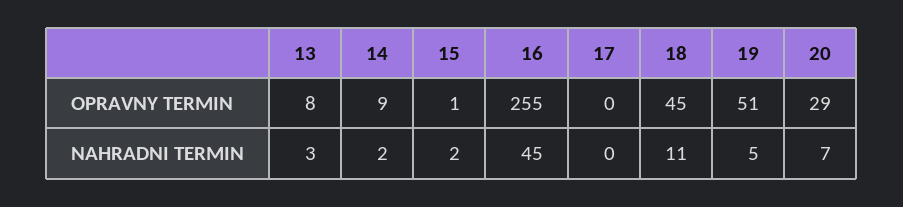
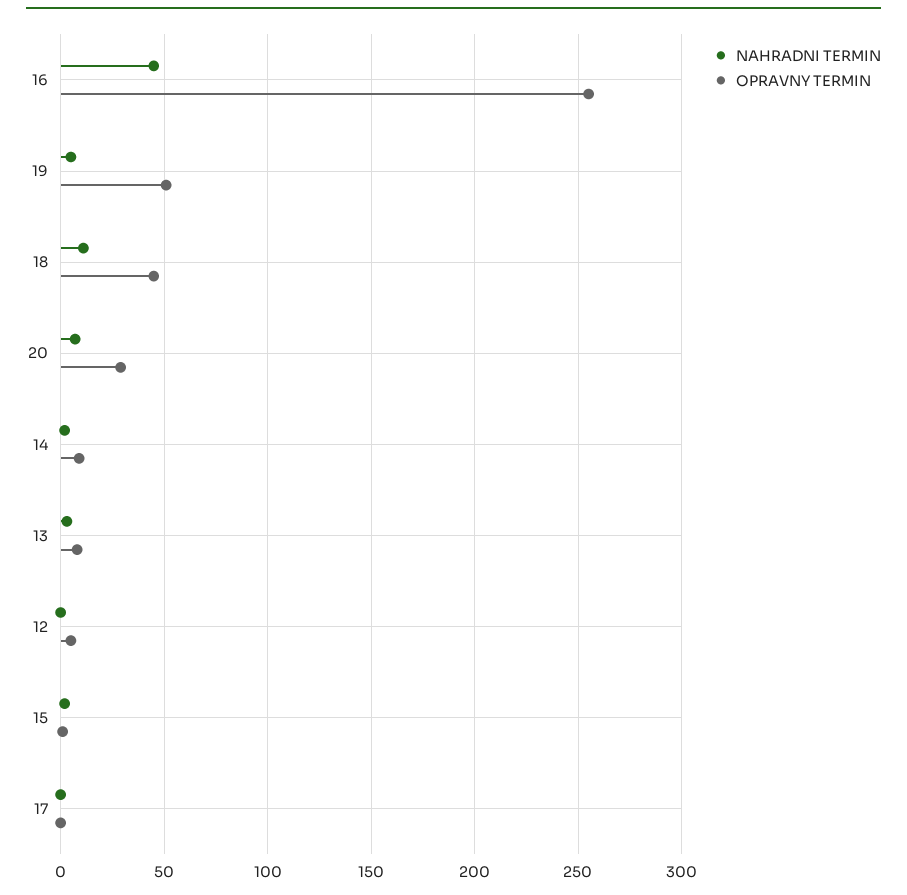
  {
    "OPRAVNY TERMIN": {
      "13": 8,
      "14": 9,
      "15": 1,
      "16": 255,
      "17": 0,
      "18": 45,
      "19": 51,
-     "20": 29
+     "20": 29,
+     "12": 5
    },
    "NAHRADNI TERMIN": {
      "13": 3,
      "14": 2,
      "15": 2,
      "16": 45,
      "17": 0,
      "18": 11,
      "19": 5,
-     "20": 7
+     "20": 7,
+     "12": 0
    }
  }

